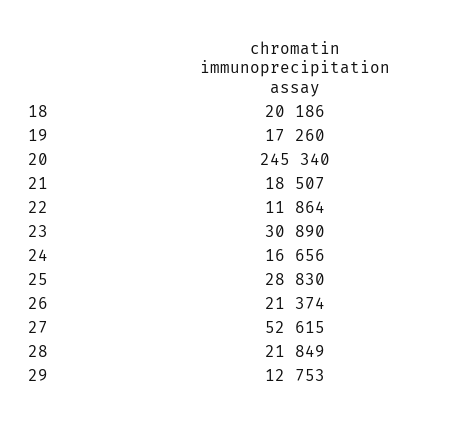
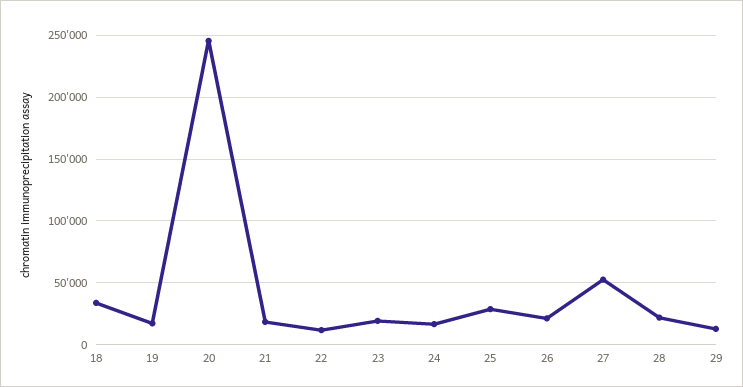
  {
-   "18": 20186,
+   "18": 35000,
    "19": 17260,
    "20": 245340,
    "21": 18507,
    "22": 11864,
-   "23": 30890,
+   "23": 20000,
    "24": 16656,
    "25": 28830,
    "26": 21374,
    "27": 52615,
    "28": 21849,
    "29": 12753
  }

